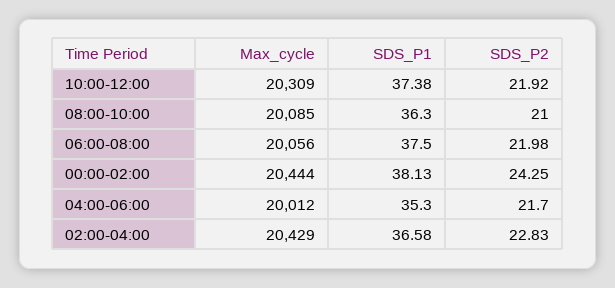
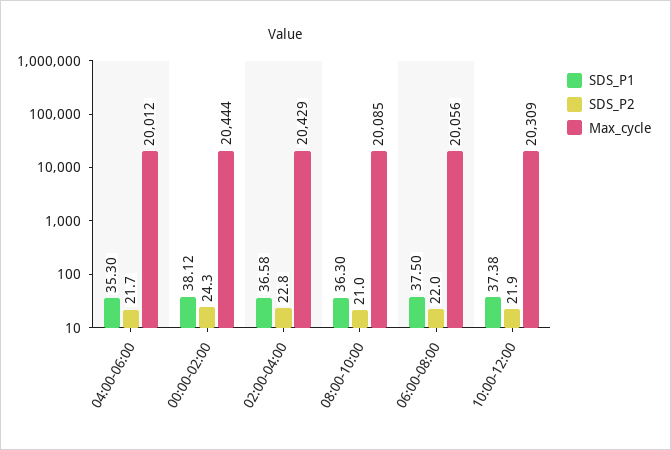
  {
    "Max_cycle": {
      "10:00-12:00": 20309,
      "08:00-10:00": 20085,
      "06:00-08:00": 20056,
      "00:00-02:00": 20444,
      "04:00-06:00": 20012,
      "02:00-04:00": 20429
    },
    "SDS_P1": {
      "10:00-12:00": 37.38,
      "08:00-10:00": 36.3,
      "06:00-08:00": 37.5,
-     "00:00-02:00": 38.13,
+     "00:00-02:00": 38.12,
      "04:00-06:00": 35.3,
      "02:00-04:00": 36.58
    },
    "SDS_P2": {
      "10:00-12:00": 21.92,
      "08:00-10:00": 21,
      "06:00-08:00": 21.98,
      "00:00-02:00": 24.25,
      "04:00-06:00": 21.7,
      "02:00-04:00": 22.83
    }
  }

